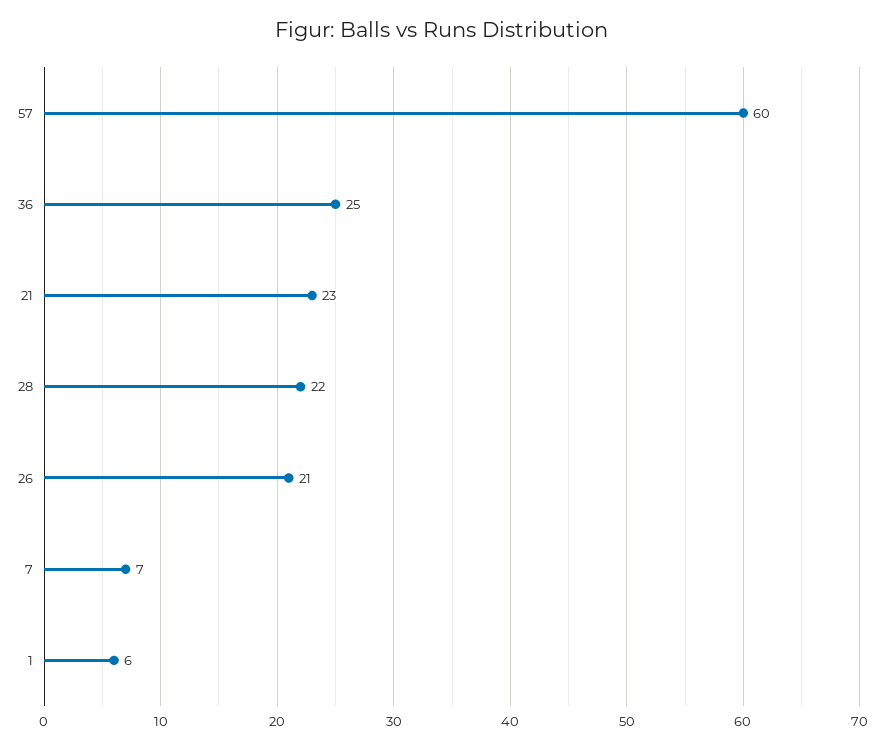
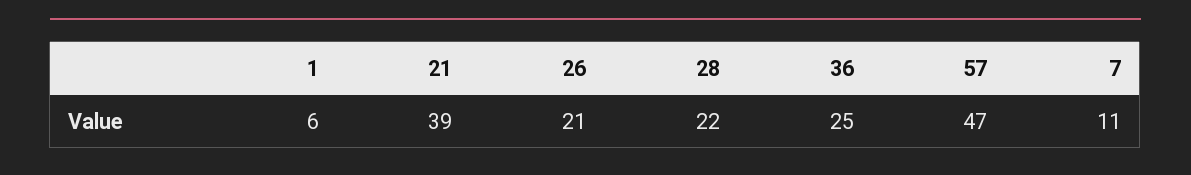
  {
-   "57": 60,
+   "57": 47,
    "36": 25,
-   "21": 23,
+   "21": 39,
    "28": 22,
    "26": 21,
-   "7": 7,
+   "7": 11,
    "1": 6
  }

